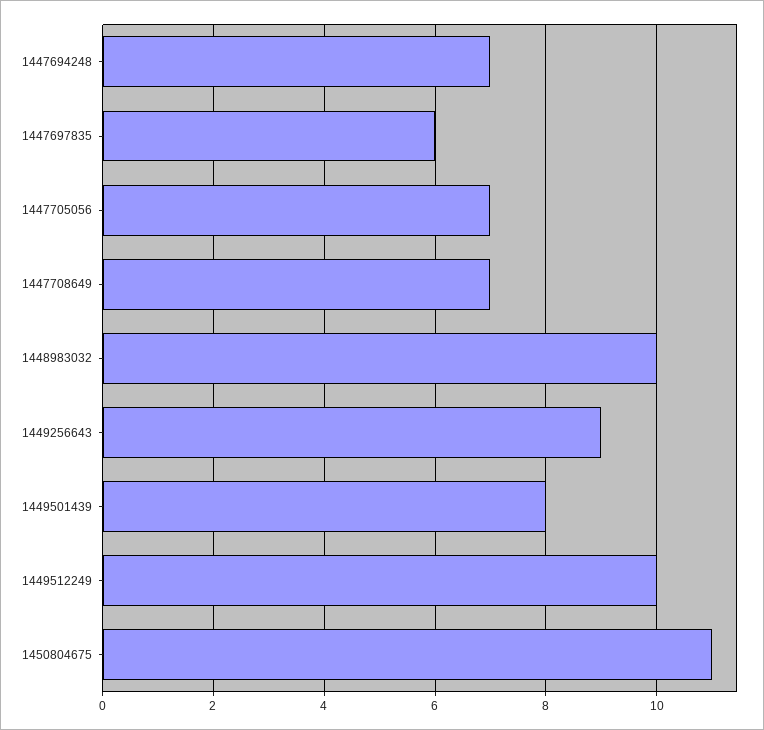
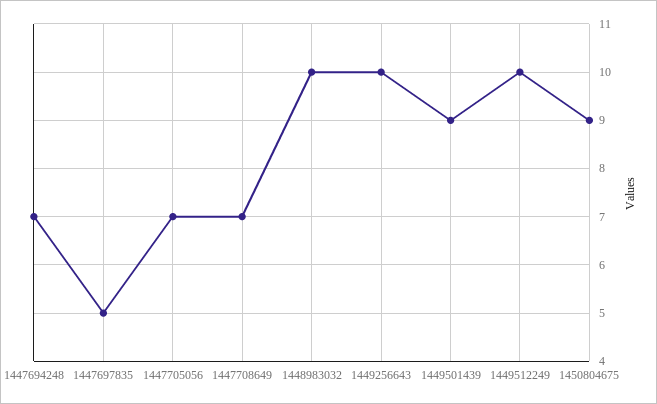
  {
    "1447694248": 7,
-   "1447697835": 6,
+   "1447697835": 5,
    "1447705056": 7,
    "1447708649": 7,
    "1448983032": 10,
-   "1449256643": 9,
+   "1449256643": 10,
-   "1449501439": 8,
+   "1449501439": 9,
    "1449512249": 10,
-   "1450804675": 11
+   "1450804675": 9
  }

